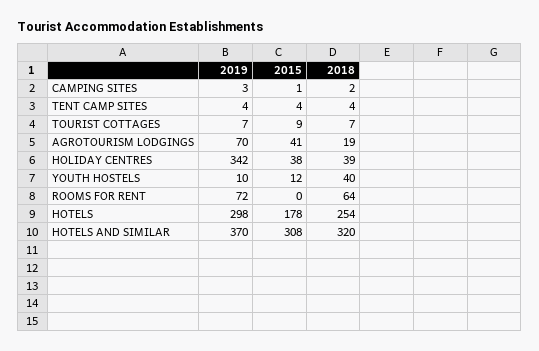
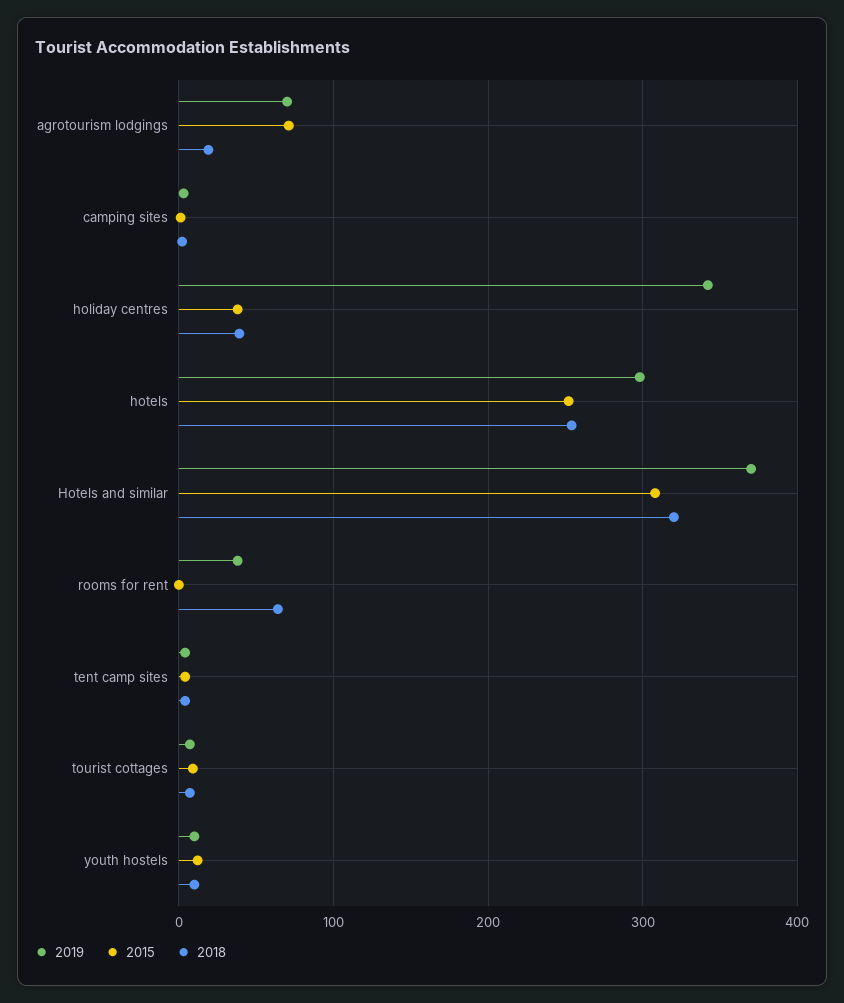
  {
    "2019": {
      "CAMPING SITES": 3,
      "TENT CAMP SITES": 4,
      "TOURIST COTTAGES": 7,
      "AGROTOURISM LODGINGS": 70,
      "HOLIDAY CENTRES": 342,
      "YOUTH HOSTELS": 10,
-     "ROOMS FOR RENT": 72,
+     "ROOMS FOR RENT": 40,
      "HOTELS": 298,
      "HOTELS AND SIMILAR": 370
    },
    "2015": {
      "CAMPING SITES": 1,
      "TENT CAMP SITES": 4,
      "TOURIST COTTAGES": 9,
-     "AGROTOURISM LODGINGS": 41,
+     "AGROTOURISM LODGINGS": 70,
      "HOLIDAY CENTRES": 38,
      "YOUTH HOSTELS": 12,
      "ROOMS FOR RENT": 0,
-     "HOTELS": 178,
+     "HOTELS": 250,
      "HOTELS AND SIMILAR": 308
    },
    "2018": {
      "CAMPING SITES": 2,
      "TENT CAMP SITES": 4,
      "TOURIST COTTAGES": 7,
      "AGROTOURISM LODGINGS": 19,
      "HOLIDAY CENTRES": 39,
-     "YOUTH HOSTELS": 40,
+     "YOUTH HOSTELS": 10,
      "ROOMS FOR RENT": 64,
      "HOTELS": 254,
      "HOTELS AND SIMILAR": 320
    }
  }

